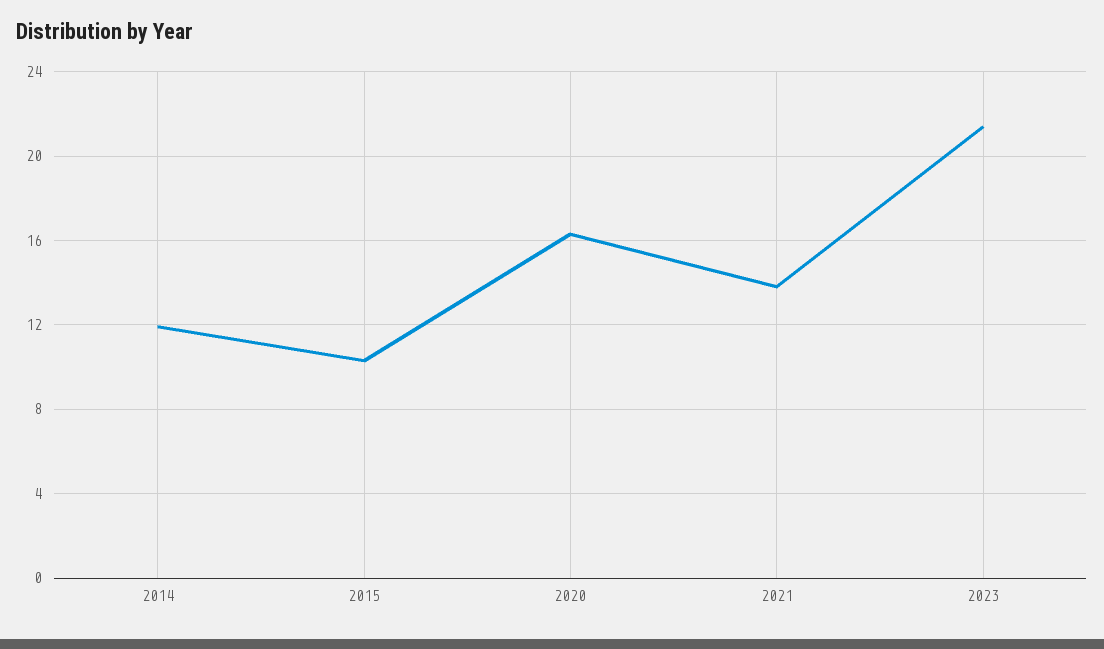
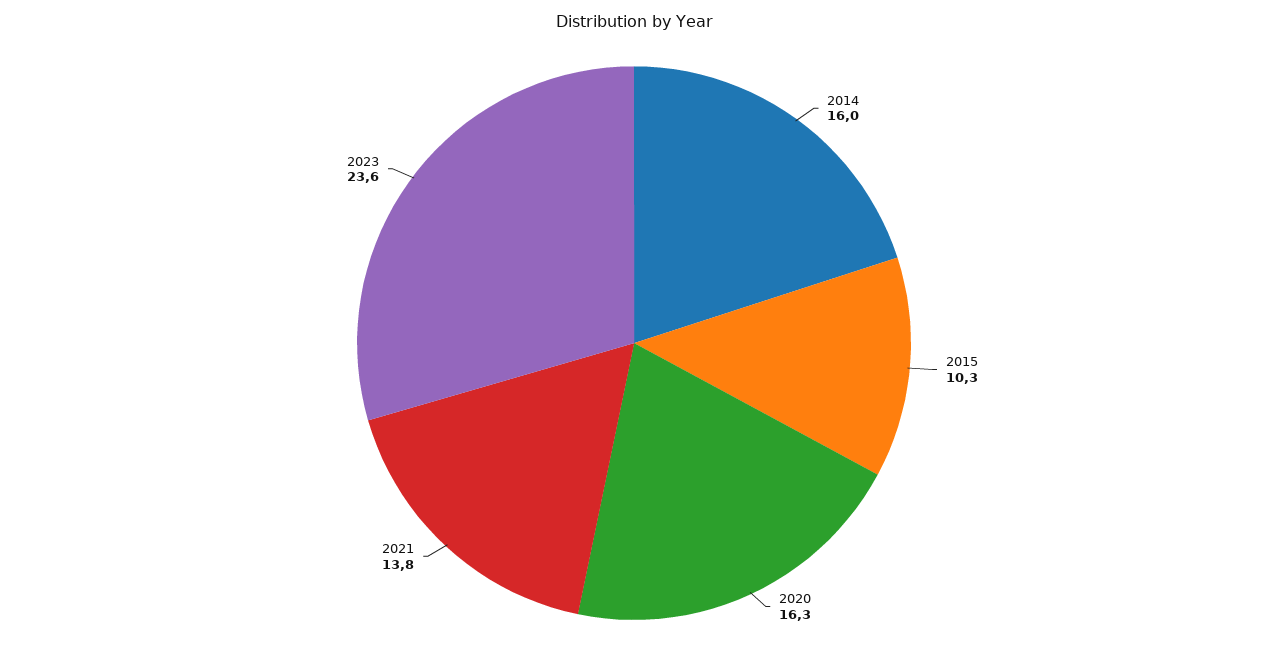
  {
-   "2014": 12,
+   "2014": 16,
    "2015": 10.3,
    "2020": 16.3,
    "2021": 13.8,
-   "2023": 21.5
+   "2023": 23.6
  }

